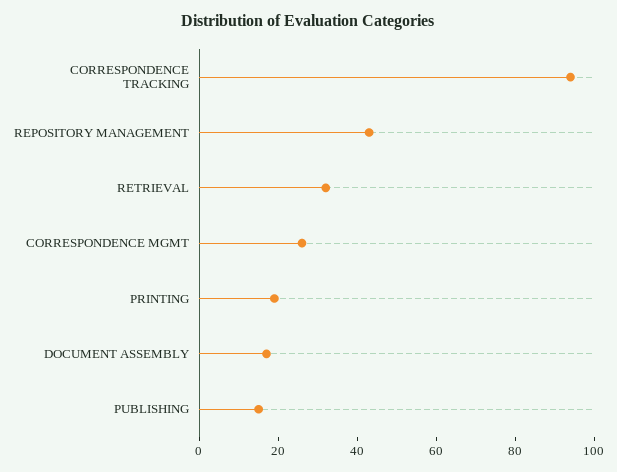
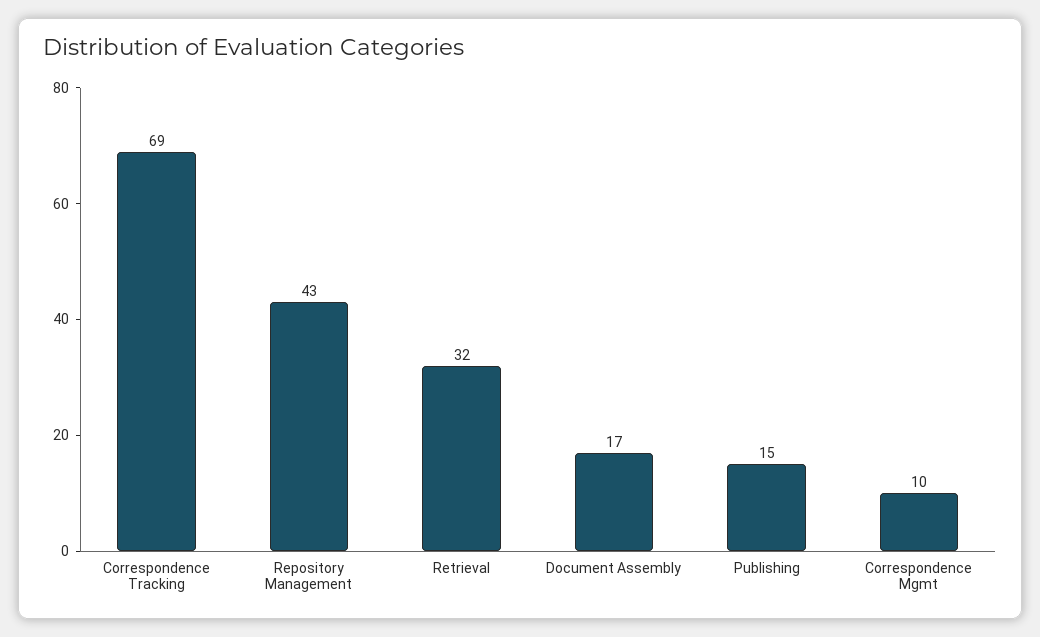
  {
-   "CORRESPONDENCE TRACKING": 95,
+   "CORRESPONDENCE TRACKING": 69,
    "REPOSITORY MANAGEMENT": 43,
    "RETRIEVAL": 32,
-   "CORRESPONDENCE MGMT": 25,
+   "CORRESPONDENCE MGMT": 10,
-   "PRINTING": 20,
    "DOCUMENT ASSEMBLY": 17,
    "PUBLISHING": 15
  }

